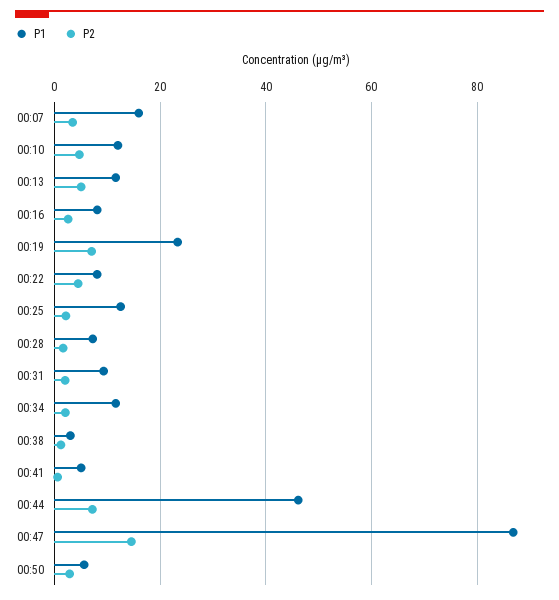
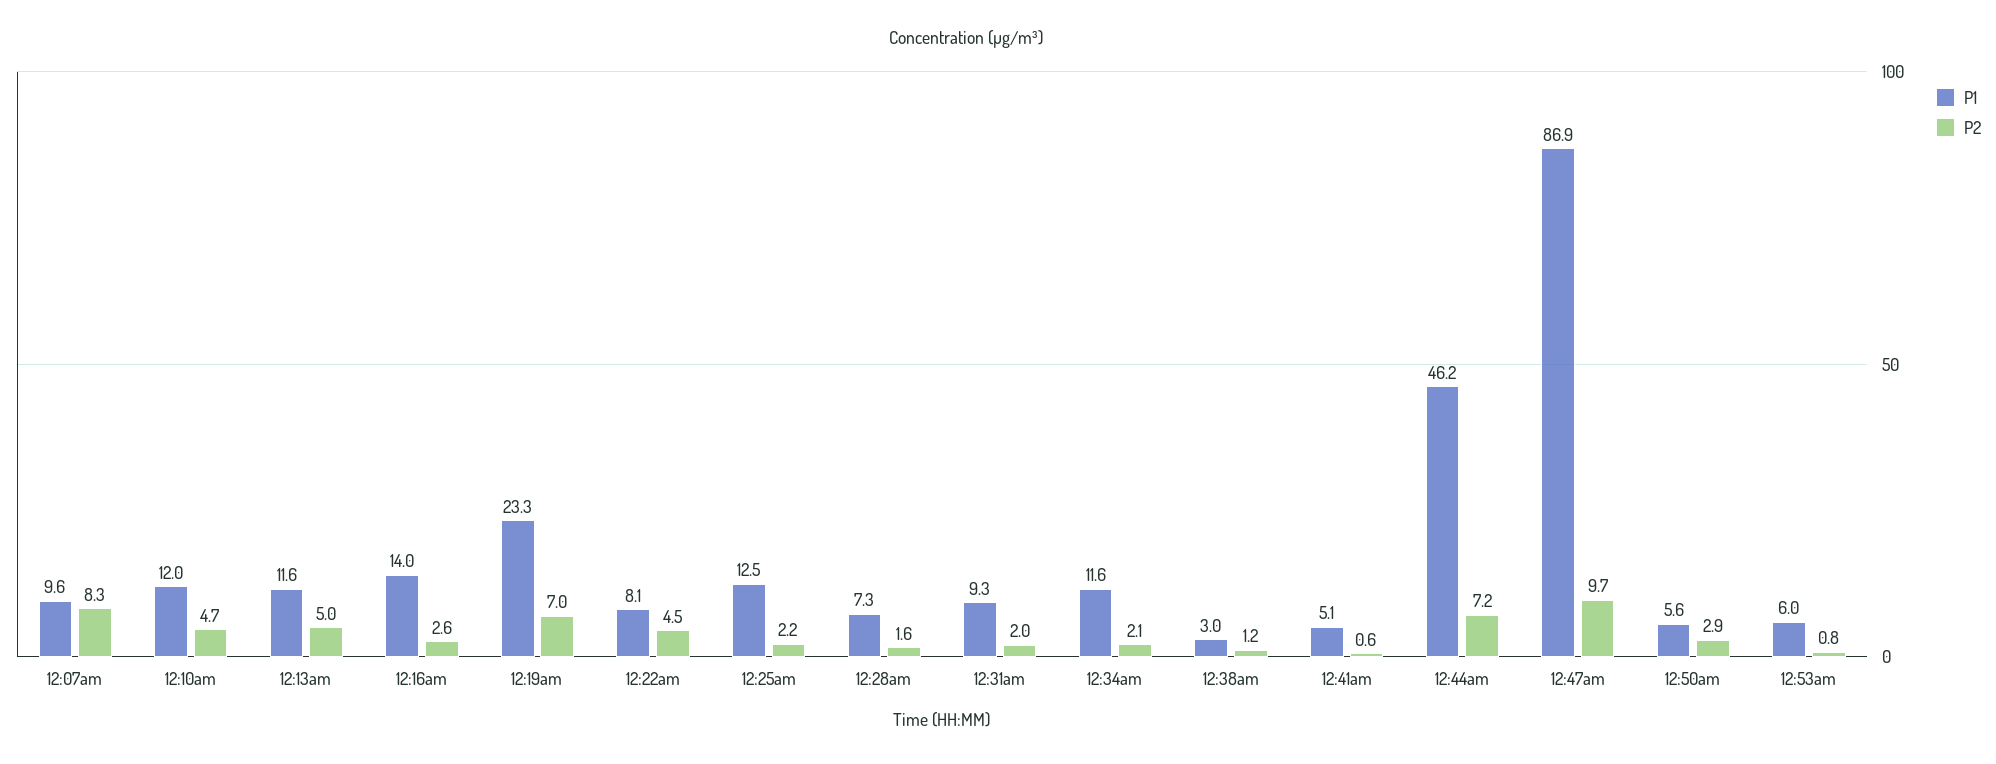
  {
    "P1": {
-     "00:07": 16,
+     "00:07": 9.6,
      "00:10": 12,
      "00:13": 11.6,
-     "00:16": 8,
+     "00:16": 14,
      "00:19": 23.3,
      "00:22": 8.1,
      "00:25": 12.5,
      "00:28": 7.3,
      "00:31": 9.3,
      "00:34": 11.6,
      "00:38": 3,
      "00:41": 5.1,
      "00:44": 46.2,
      "00:47": 86.9,
-     "00:50": 5.6
+     "00:50": 5.6,
+     "12:53am": 6
    },
    "P2": {
-     "00:07": 4,
+     "00:07": 8.3,
      "00:10": 4.7,
      "00:13": 5,
      "00:16": 2.6,
      "00:19": 7,
      "00:22": 4.5,
      "00:25": 2.2,
      "00:28": 1.6,
      "00:31": 2,
      "00:34": 2.1,
      "00:38": 1.2,
      "00:41": 0.6,
      "00:44": 7.2,
-     "00:47": 14,
+     "00:47": 9.7,
-     "00:50": 2.9
+     "00:50": 2.9,
+     "12:53am": 0.8
    }
  }

